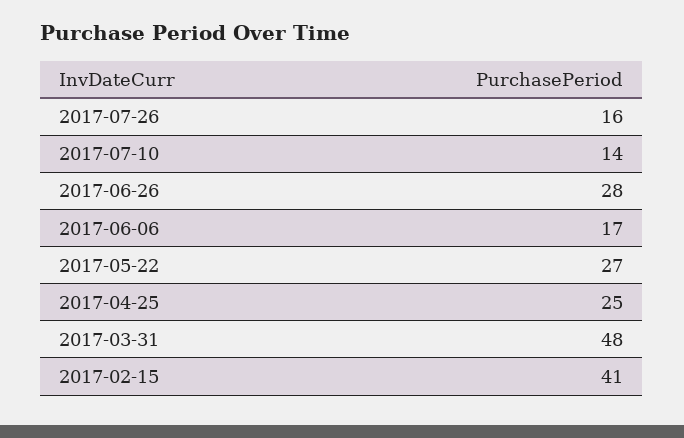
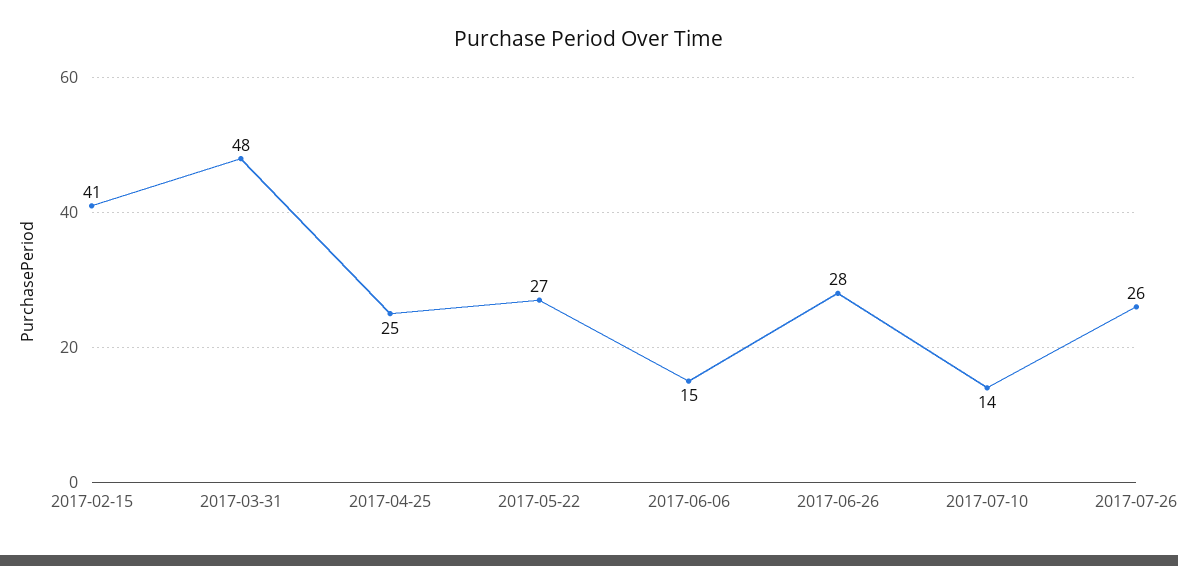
  {
-   "2017-07-26": 16,
+   "2017-07-26": 26,
    "2017-07-10": 14,
    "2017-06-26": 28,
-   "2017-06-06": 17,
+   "2017-06-06": 15,
    "2017-05-22": 27,
    "2017-04-25": 25,
    "2017-03-31": 48,
    "2017-02-15": 41
  }

